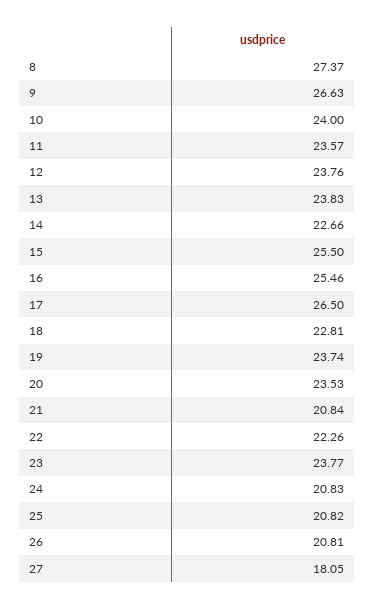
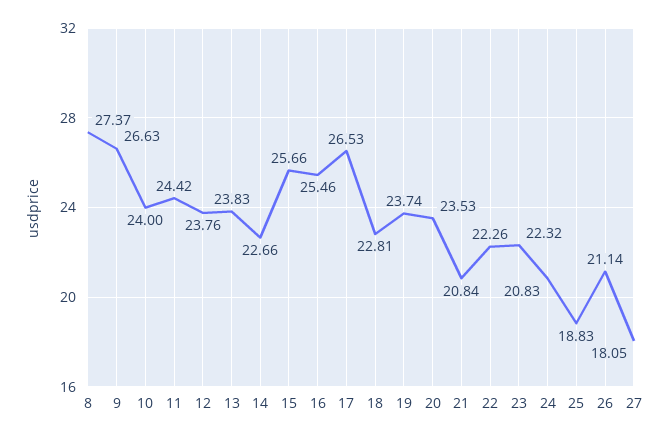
  {
    "8": 27.37,
    "9": 26.63,
    "10": 24,
-   "11": 23.57,
+   "11": 24.42,
    "12": 23.76,
    "13": 23.83,
    "14": 22.66,
-   "15": 25.5,
+   "15": 25.66,
    "16": 25.46,
-   "17": 26.5,
+   "17": 26.53,
    "18": 22.81,
    "19": 23.74,
    "20": 23.53,
    "21": 20.84,
    "22": 22.26,
-   "23": 23.77,
+   "23": 22.32,
    "24": 20.83,
-   "25": 20.82,
+   "25": 18.83,
-   "26": 20.81,
+   "26": 21.14,
    "27": 18.05
  }

